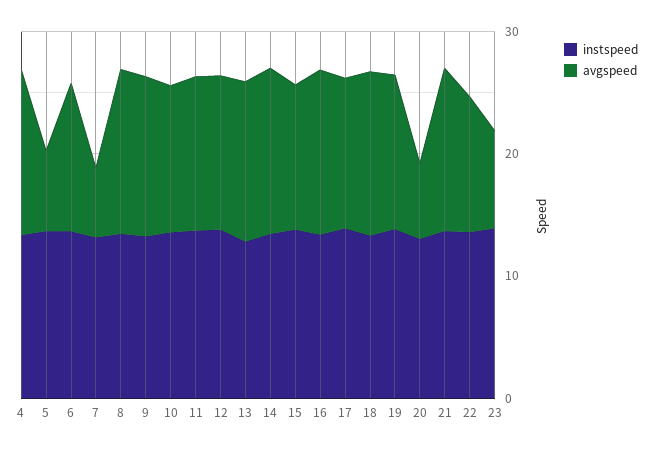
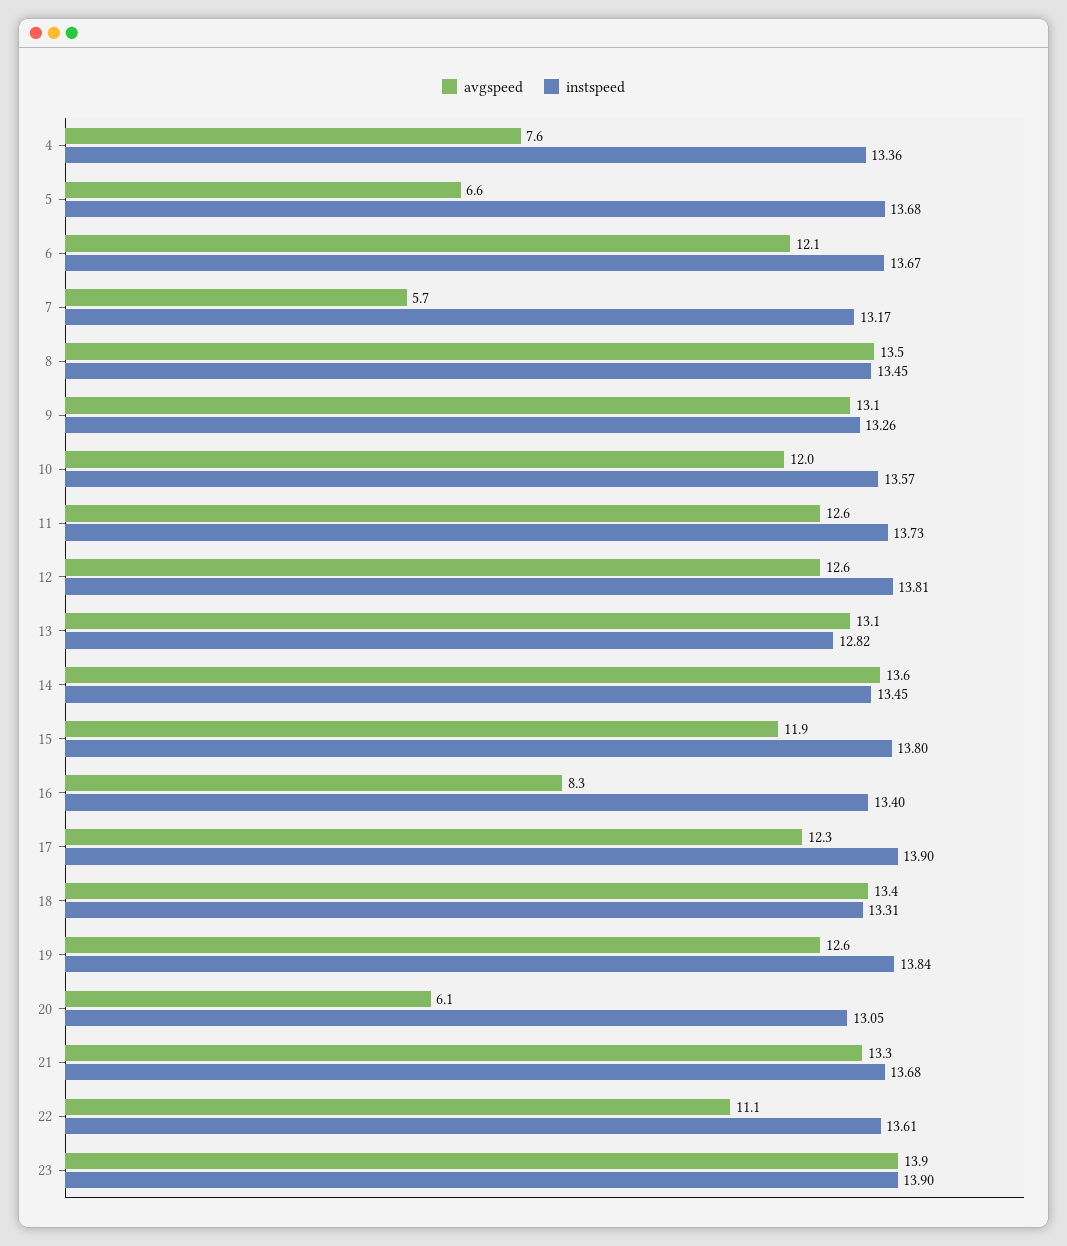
  {
    "instspeed": {
      "4": 13.36,
      "5": 13.68,
      "6": 13.67,
      "7": 13.17,
      "8": 13.45,
      "9": 13.26,
      "10": 13.57,
      "11": 13.73,
      "12": 13.81,
      "13": 12.82,
      "14": 13.45,
      "15": 13.8,
      "16": 13.4,
      "17": 13.9,
      "18": 13.31,
      "19": 13.84,
      "20": 13.05,
      "21": 13.68,
      "22": 13.61,
      "23": 13.9
    },
    "avgspeed": {
-     "4": 14,
+     "4": 7.6,
      "5": 6.6,
      "6": 12.1,
      "7": 5.7,
      "8": 13.5,
      "9": 13.1,
      "10": 12,
      "11": 12.6,
      "12": 12.6,
      "13": 13.1,
      "14": 13.6,
      "15": 11.9,
-     "16": 14,
+     "16": 8.3,
      "17": 12.3,
      "18": 13.4,
      "19": 12.6,
      "20": 6.1,
      "21": 13.3,
      "22": 11.1,
-     "23": 8
+     "23": 13.9
    }
  }

